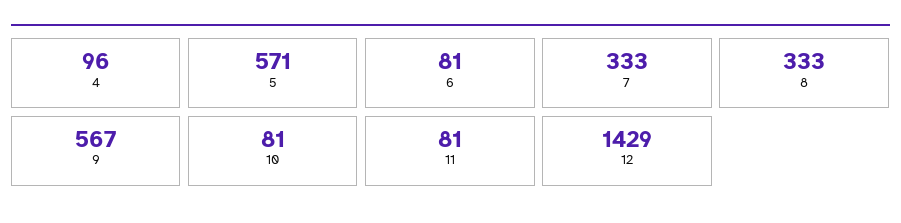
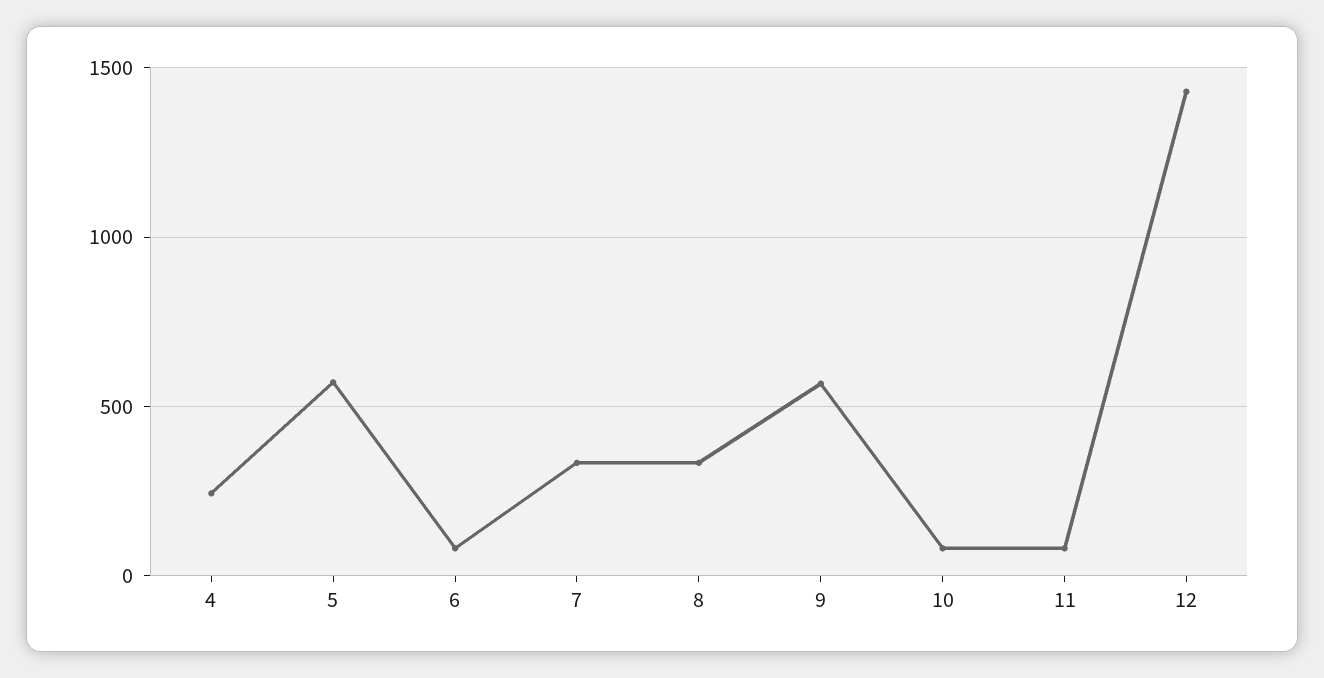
  {
-   "4": 96,
+   "4": 250,
    "5": 571,
    "6": 81,
    "7": 333,
    "8": 333,
    "9": 567,
    "10": 81,
    "11": 81,
    "12": 1429
  }

